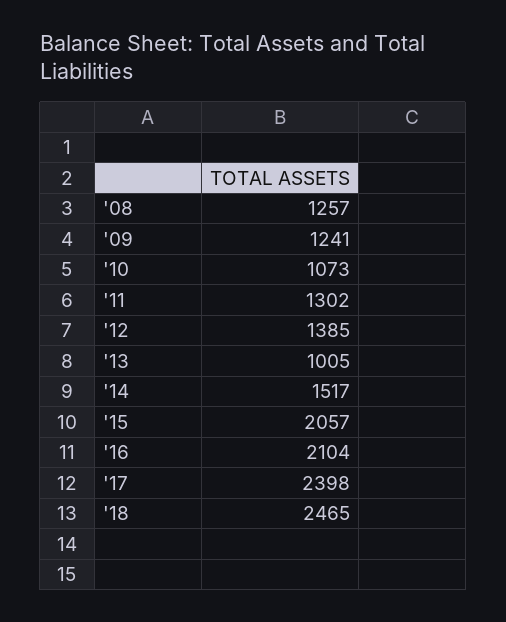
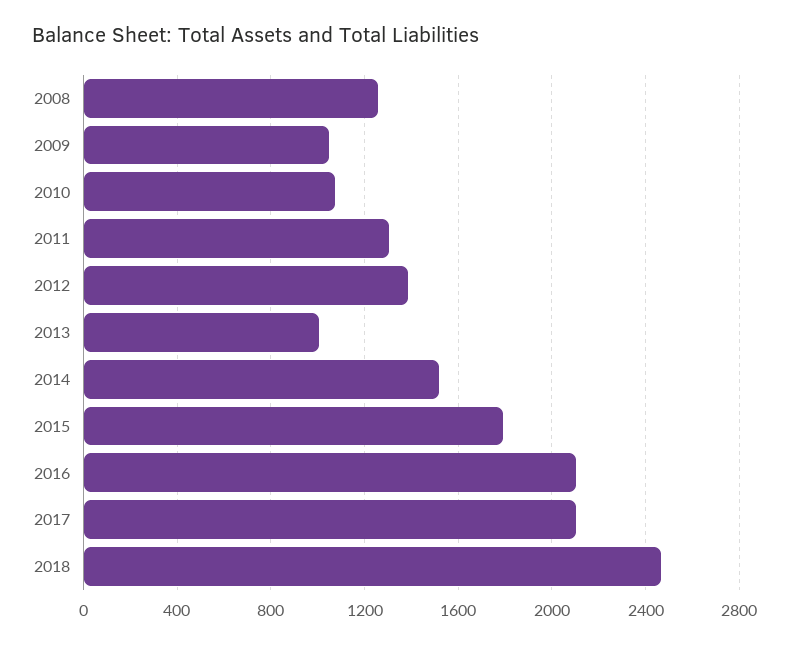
  {
    "'08": 1257,
-   "'09": 1241,
+   "'09": 1050,
    "'10": 1073,
    "'11": 1302,
    "'12": 1385,
    "'13": 1005,
    "'14": 1517,
-   "'15": 2057,
+   "'15": 1800,
    "'16": 2104,
-   "'17": 2398,
+   "'17": 2100,
    "'18": 2465
  }

